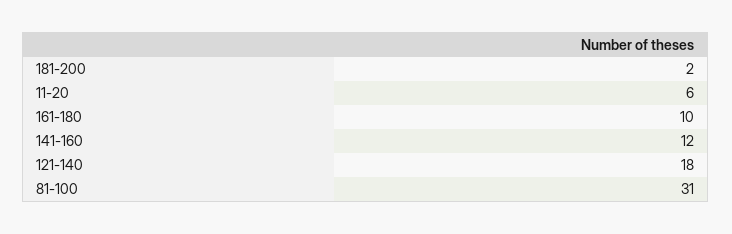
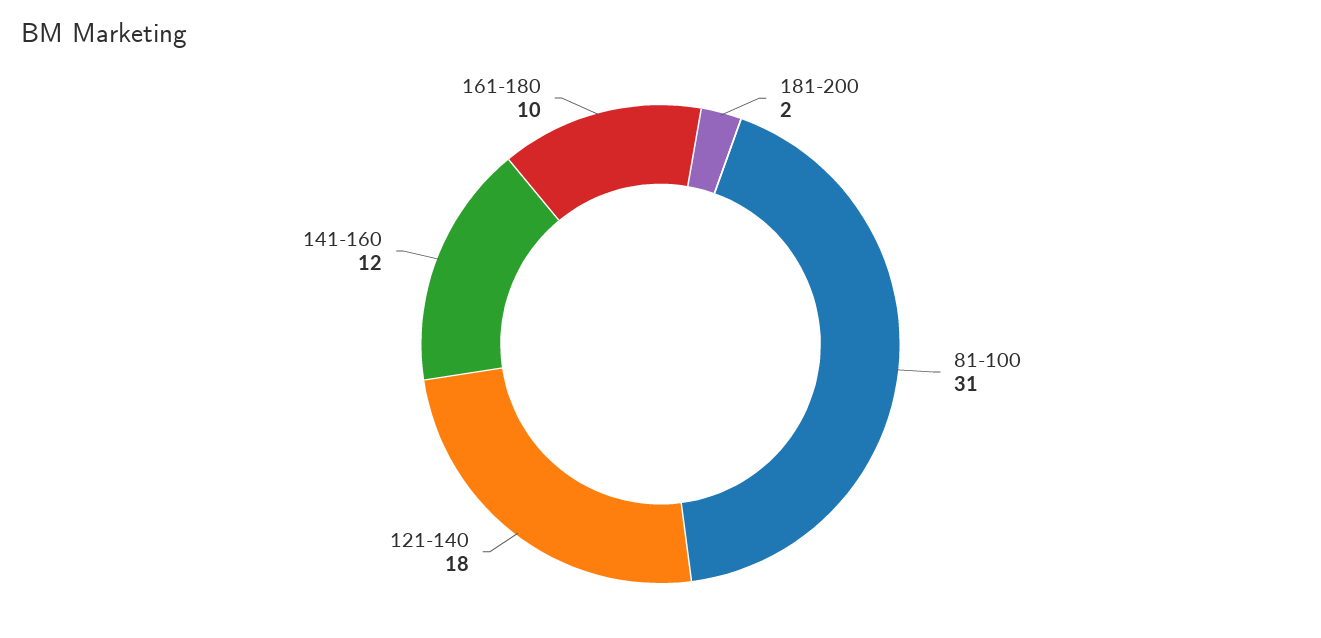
  {
    "181-200": 2,
-   "11-20": 6,
    "161-180": 10,
    "141-160": 12,
    "121-140": 18,
    "81-100": 31
  }

